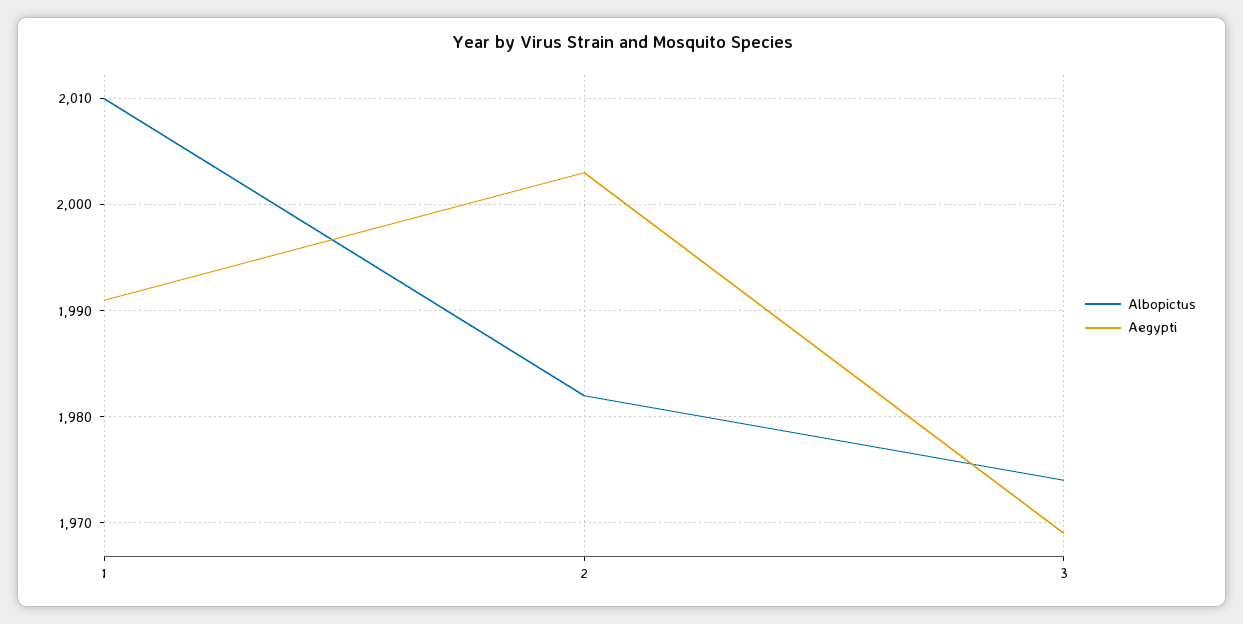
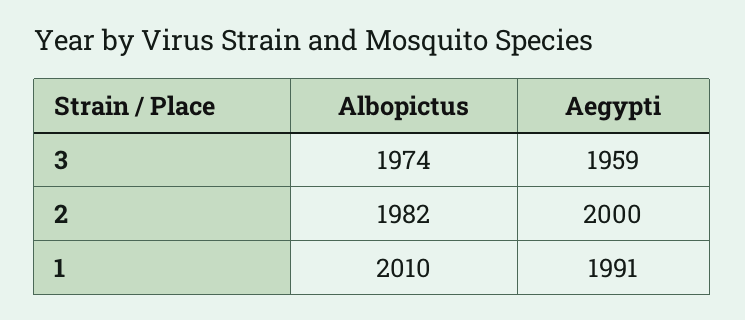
  {
    "Albopictus": {
      "1": 2010,
      "2": 1982,
      "3": 1974
    },
    "Aegypti": {
      "1": 1991,
-     "2": 2003,
+     "2": 2000,
-     "3": 1969
+     "3": 1959
    }
  }

